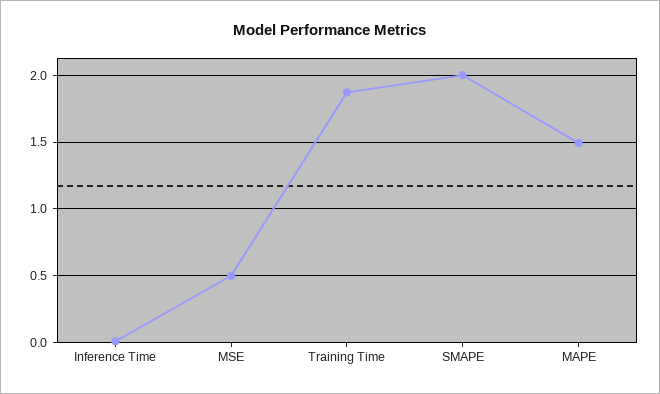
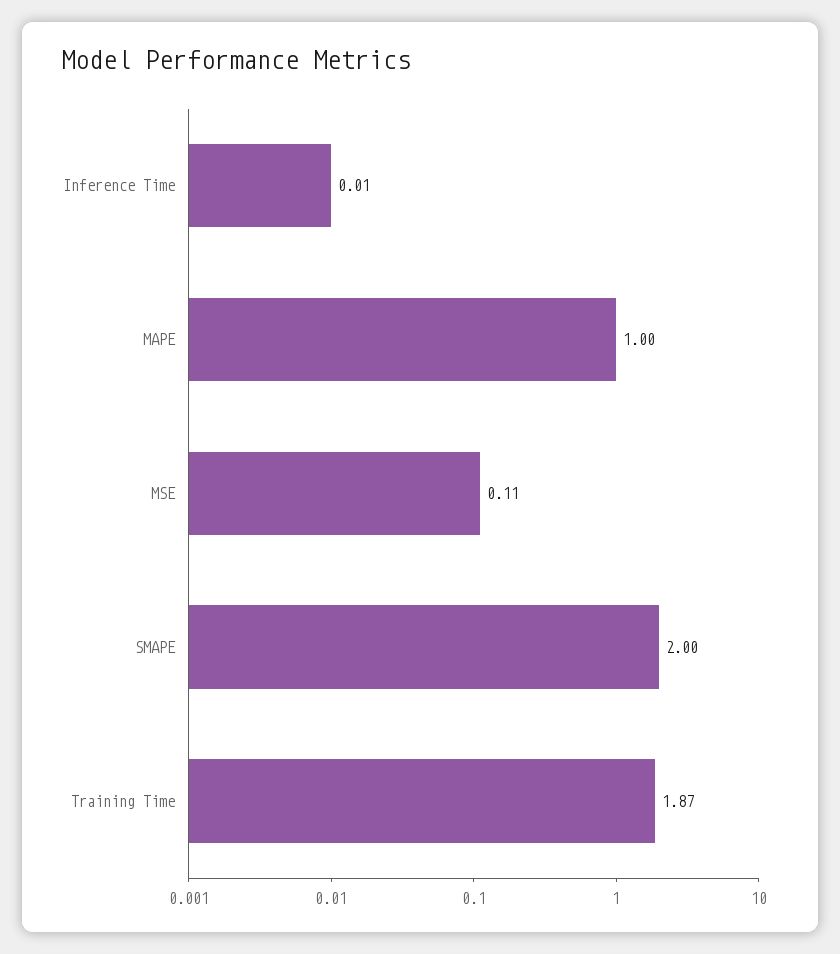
  {
    "Inference Time": 0.01,
-   "MSE": 0.5,
+   "MSE": 0.11,
    "Training Time": 1.87,
    "SMAPE": 2,
-   "MAPE": 1.5
+   "MAPE": 1
  }

